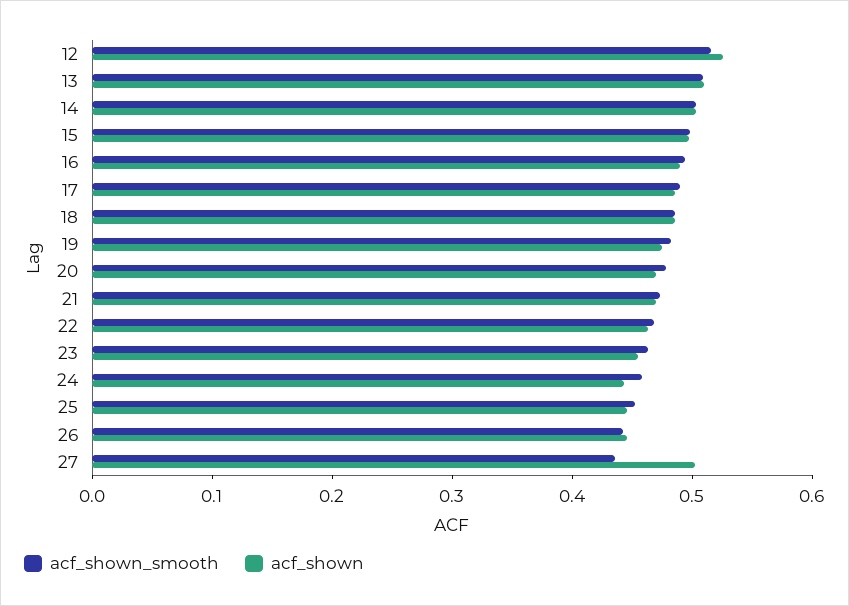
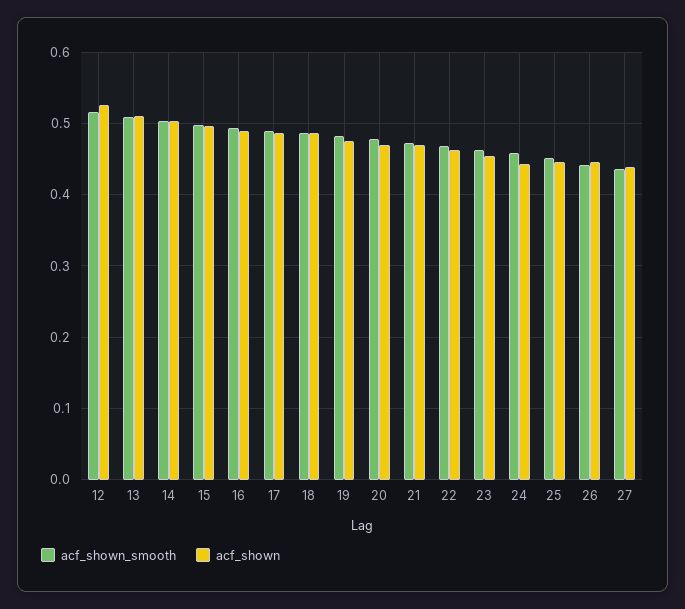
  {
    "acf_shown_smooth": {
      "12": 0.52,
      "13": 0.51,
      "14": 0.5,
      "15": 0.5,
      "16": 0.49,
      "17": 0.49,
      "18": 0.49,
      "19": 0.48,
      "20": 0.48,
      "21": 0.47,
      "22": 0.47,
      "23": 0.46,
      "24": 0.46,
      "25": 0.45,
      "26": 0.44,
      "27": 0.44
    },
    "acf_shown": {
      "12": 0.53,
      "13": 0.51,
      "14": 0.5,
      "15": 0.5,
      "16": 0.49,
      "17": 0.49,
      "18": 0.49,
      "19": 0.48,
      "20": 0.47,
      "21": 0.47,
      "22": 0.46,
      "23": 0.46,
      "24": 0.44,
      "25": 0.45,
      "26": 0.45,
-     "27": 0.5
+     "27": 0.44
    }
  }

